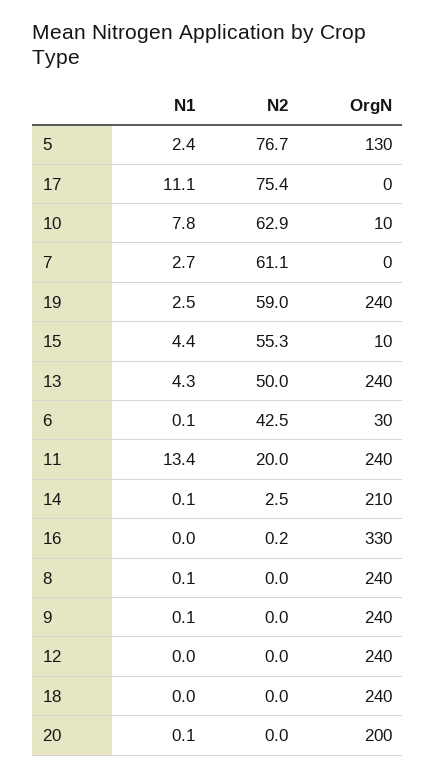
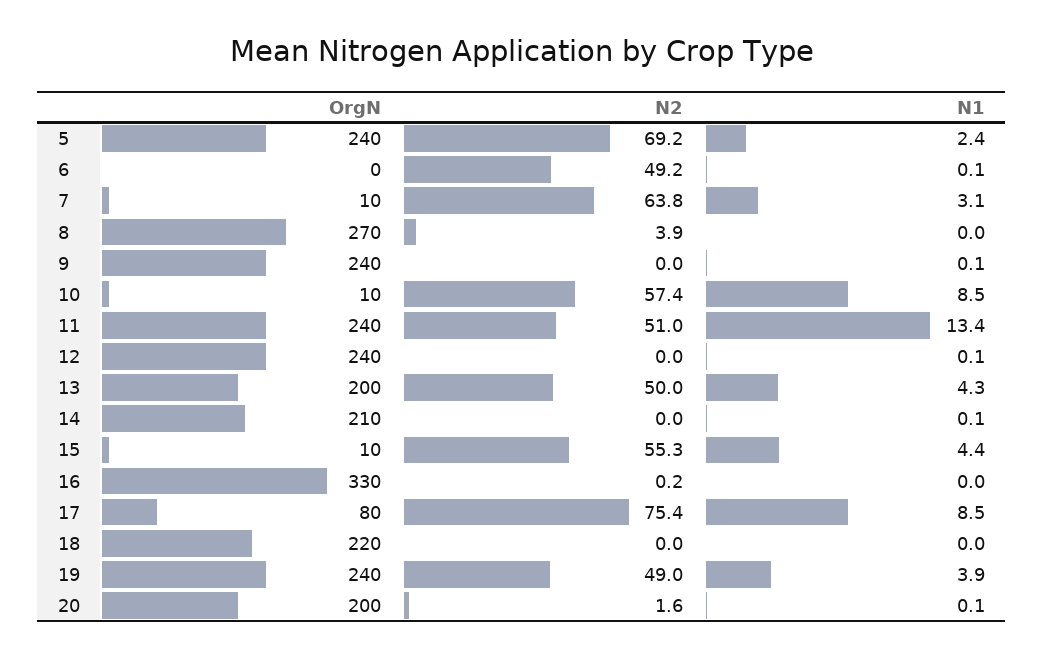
  {
    "N1": {
      "5": 2.4,
-     "17": 11.1,
+     "17": 8.5,
-     "10": 7.8,
+     "10": 8.5,
-     "7": 2.7,
+     "7": 3.1,
-     "19": 2.5,
+     "19": 3.9,
      "15": 4.4,
      "13": 4.3,
      "6": 0.1,
      "11": 13.4,
      "14": 0.1,
      "16": 0,
-     "8": 0.1,
+     "8": 0,
      "9": 0.1,
-     "12": 0,
+     "12": 0.1,
      "18": 0,
      "20": 0.1
    },
    "N2": {
-     "5": 76.7,
+     "5": 69.2,
      "17": 75.4,
-     "10": 62.9,
+     "10": 57.4,
-     "7": 61.1,
+     "7": 63.8,
-     "19": 59,
+     "19": 49,
      "15": 55.3,
      "13": 50,
-     "6": 42.5,
+     "6": 49.2,
-     "11": 20,
+     "11": 51,
-     "14": 2.5,
+     "14": 0,
      "16": 0.2,
-     "8": 0,
+     "8": 3.9,
      "9": 0,
      "12": 0,
      "18": 0,
-     "20": 0
+     "20": 1.6
    },
    "OrgN": {
-     "5": 130,
+     "5": 240,
-     "17": 0,
+     "17": 80,
      "10": 10,
-     "7": 0,
+     "7": 10,
      "19": 240,
      "15": 10,
-     "13": 240,
+     "13": 200,
-     "6": 30,
+     "6": 0,
      "11": 240,
      "14": 210,
      "16": 330,
-     "8": 240,
+     "8": 270,
      "9": 240,
      "12": 240,
-     "18": 240,
+     "18": 220,
      "20": 200
    }
  }

